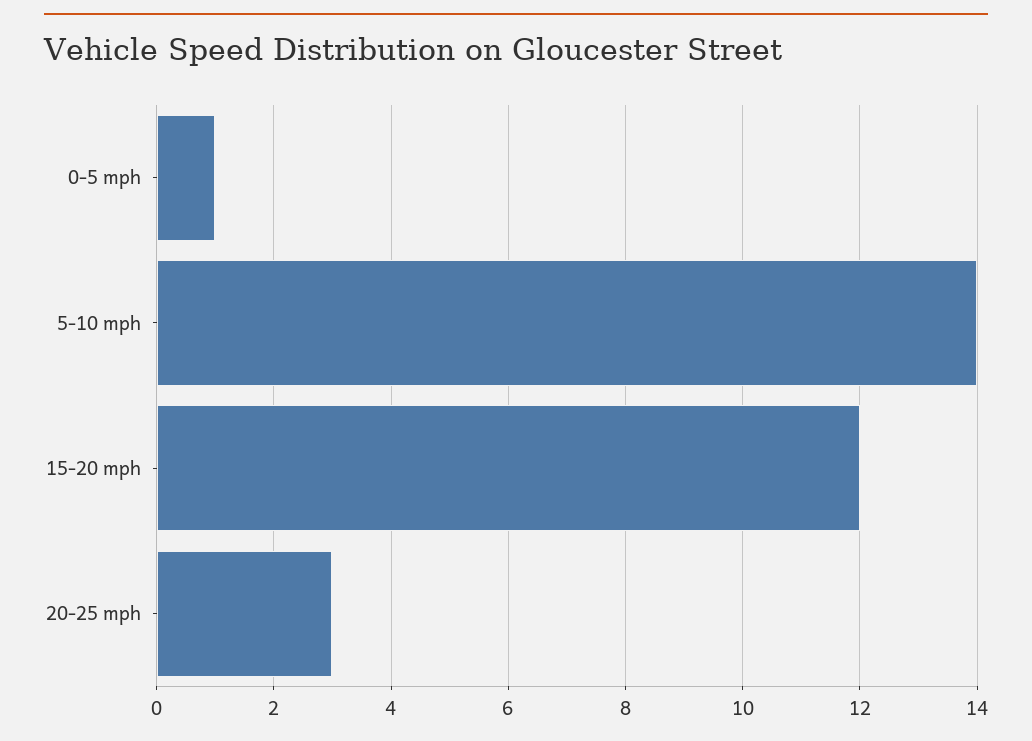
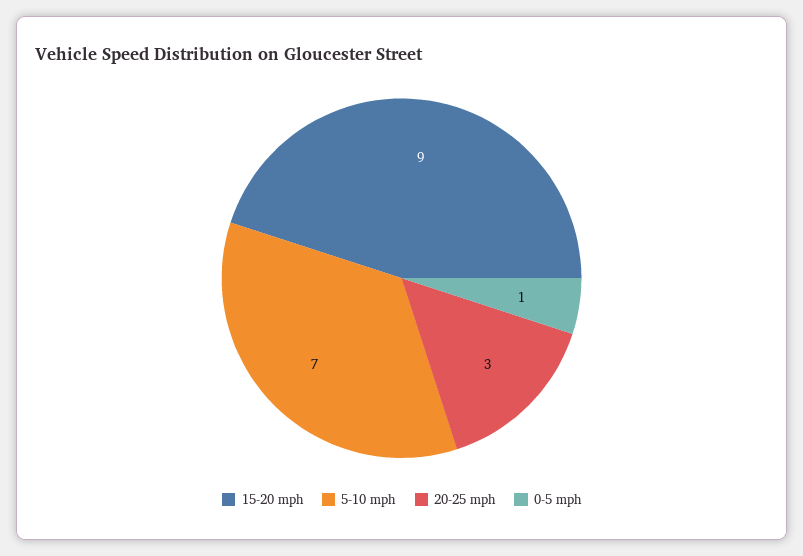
  {
    "0-5 mph": 1,
-   "5-10 mph": 14,
+   "5-10 mph": 7,
-   "15-20 mph": 12,
+   "15-20 mph": 9,
    "20-25 mph": 3
  }

